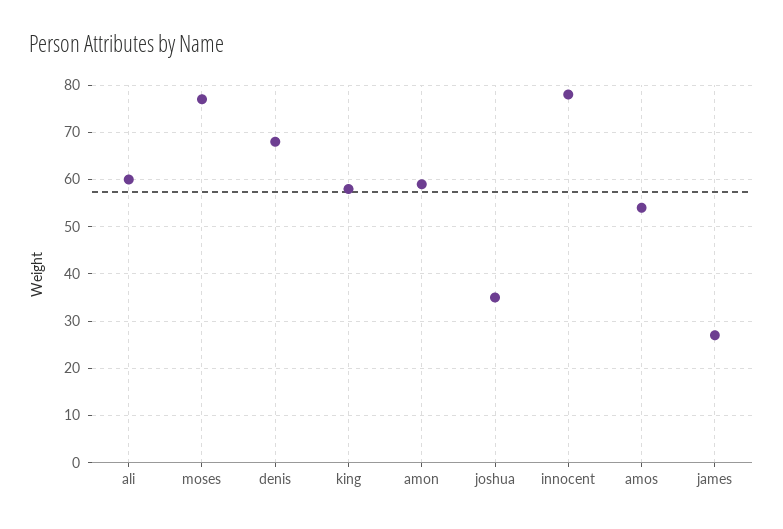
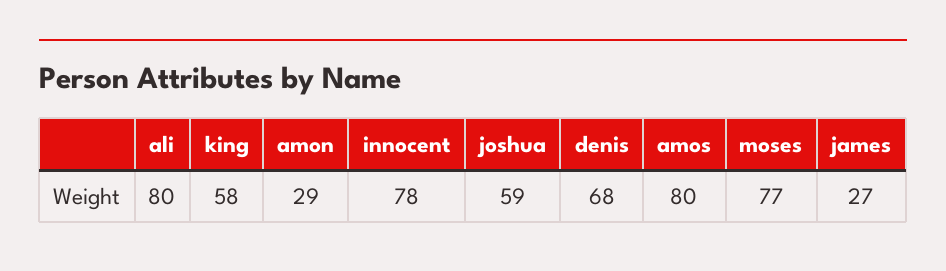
  {
-   "ali": 60,
+   "ali": 80,
    "moses": 77,
    "denis": 68,
    "king": 58,
-   "amon": 60,
+   "amon": 29,
-   "joshua": 35,
+   "joshua": 59,
    "innocent": 78,
-   "amos": 55,
+   "amos": 80,
    "james": 27
  }

